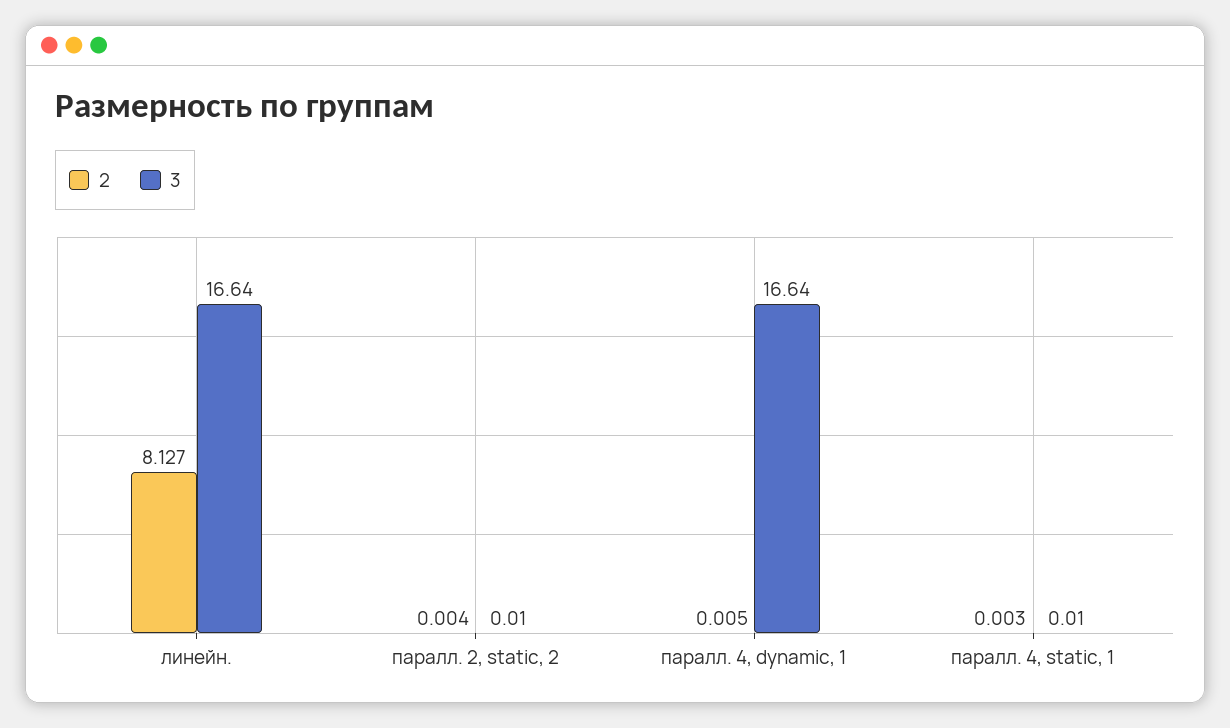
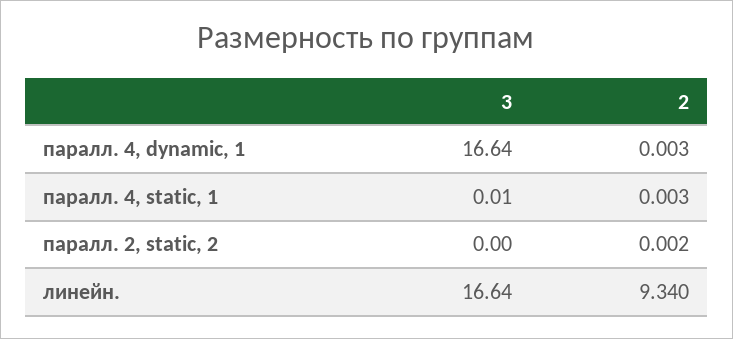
  {
    "2": {
-     "линейн.": 8.127,
+     "линейн.": 9.34,
-     "паралл. 2, static, 2": 0.004,
+     "паралл. 2, static, 2": 0.002,
-     "паралл. 4, dynamic, 1": 0.005,
+     "паралл. 4, dynamic, 1": 0.003,
      "паралл. 4, static, 1": 0.003
    },
    "3": {
      "линейн.": 16.64,
-     "паралл. 2, static, 2": 0.01,
+     "паралл. 2, static, 2": 0,
      "паралл. 4, dynamic, 1": 16.64,
      "паралл. 4, static, 1": 0.01
    }
  }

